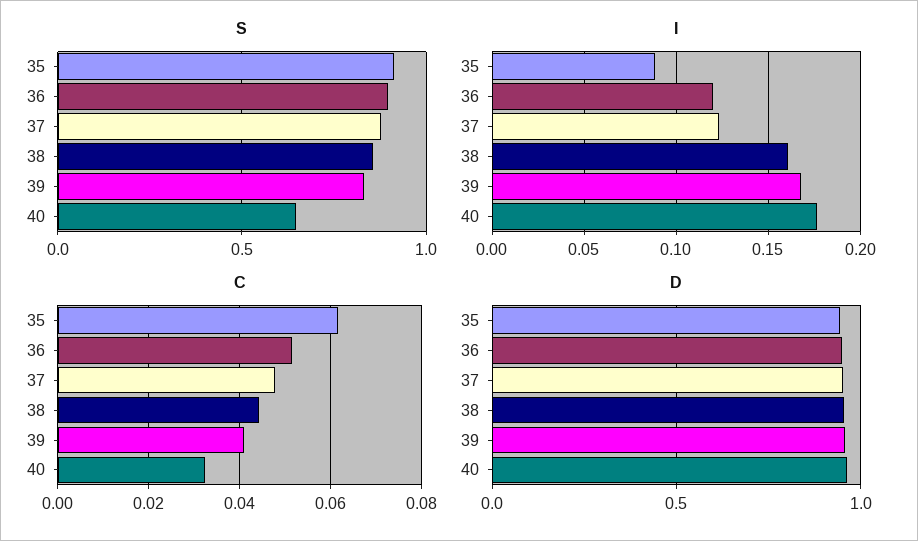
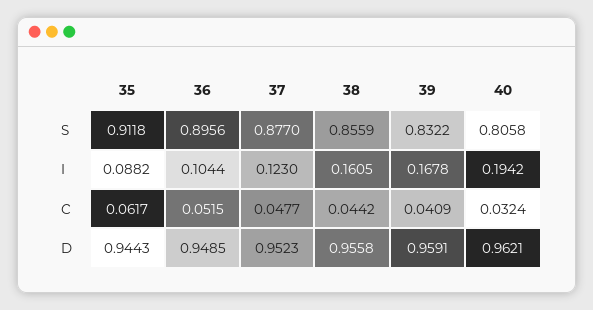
  {
    "S": {
      "35": 0.9118,
      "36": 0.8956,
      "37": 0.877,
      "38": 0.8559,
      "39": 0.8322,
-     "40": 0.65
+     "40": 0.8058
    },
    "I": {
      "35": 0.0882,
-     "36": 0.12,
+     "36": 0.1044,
      "37": 0.123,
      "38": 0.1605,
      "39": 0.1678,
-     "40": 0.175
+     "40": 0.1942
    },
    "C": {
      "35": 0.0617,
      "36": 0.0515,
      "37": 0.0477,
      "38": 0.0442,
      "39": 0.0409,
      "40": 0.0324
    },
    "D": {
      "35": 0.9443,
      "36": 0.9485,
      "37": 0.9523,
      "38": 0.9558,
      "39": 0.9591,
      "40": 0.9621
    }
  }

